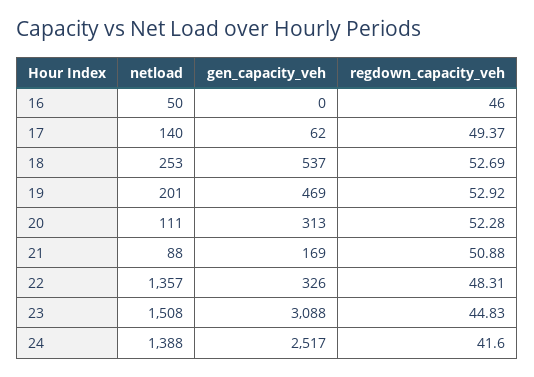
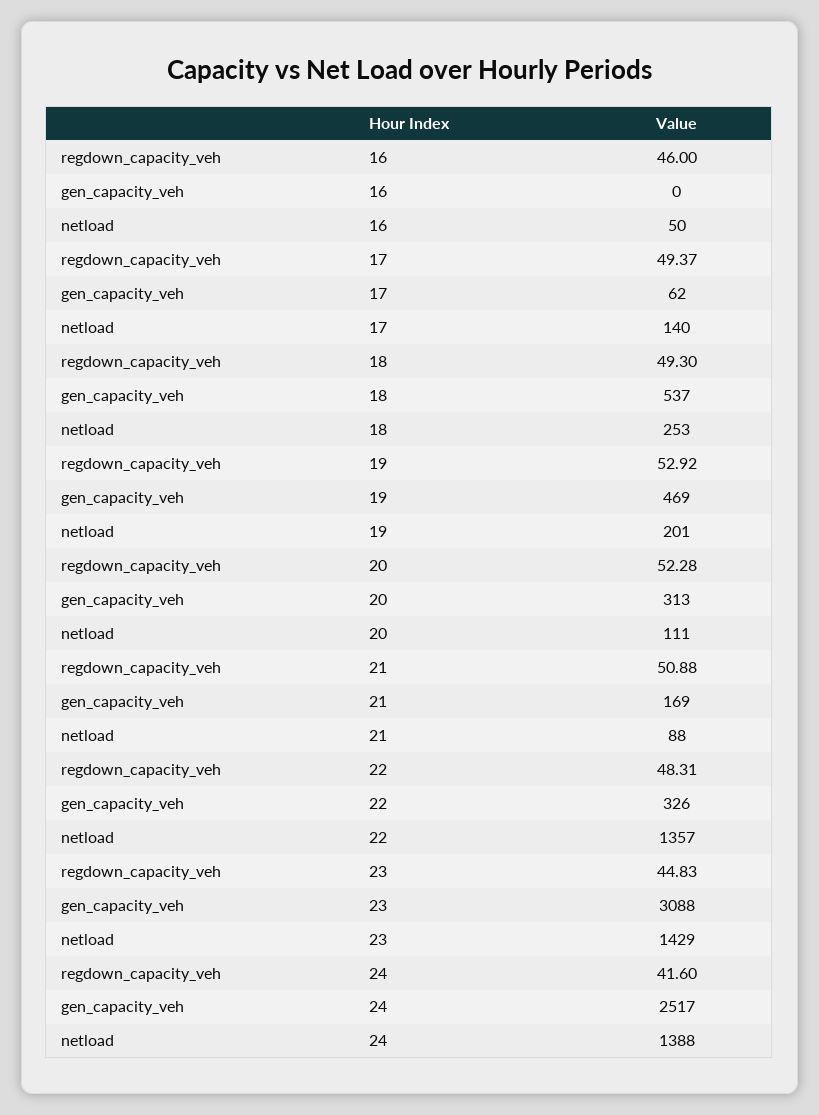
  {
    "netload": {
      "16": 50,
      "17": 140,
      "18": 253,
      "19": 201,
      "20": 111,
      "21": 88,
      "22": 1357,
-     "23": 1508,
+     "23": 1429,
      "24": 1388
    },
    "gen_capacity_veh": {
      "16": 0,
      "17": 62,
      "18": 537,
      "19": 469,
      "20": 313,
      "21": 169,
      "22": 326,
      "23": 3088,
      "24": 2517
    },
    "regdown_capacity_veh": {
      "16": 46,
      "17": 49.37,
-     "18": 52.69,
+     "18": 49.3,
      "19": 52.92,
      "20": 52.28,
      "21": 50.88,
      "22": 48.31,
      "23": 44.83,
      "24": 41.6
    }
  }

